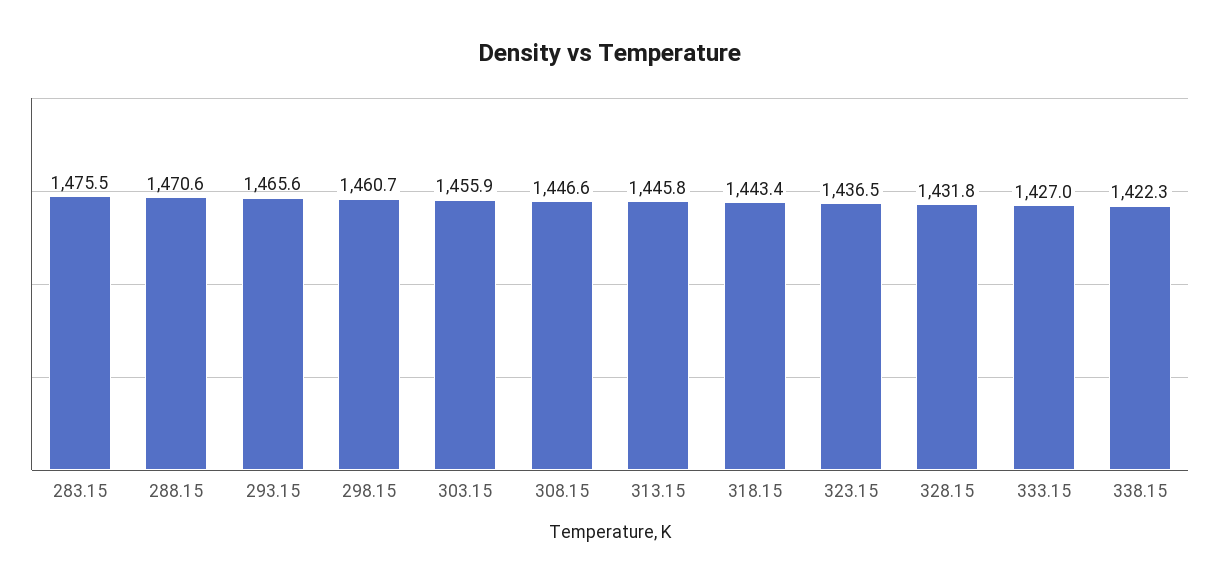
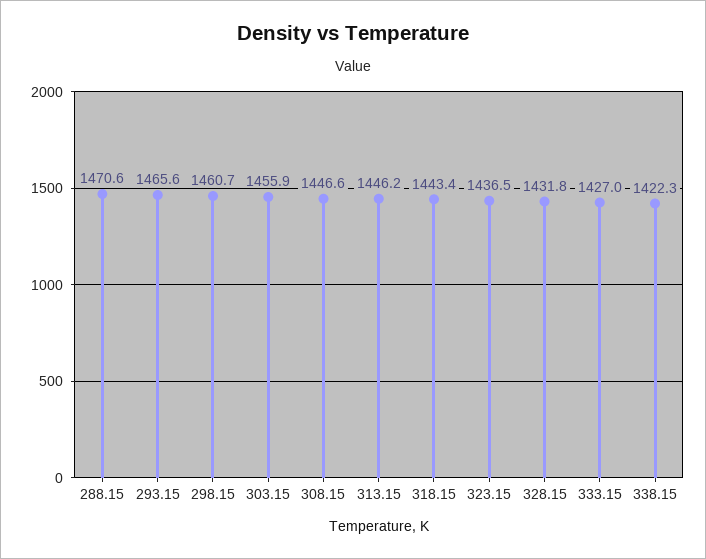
  {
-   "283.15": 1475.5,
    "288.15": 1470.6,
    "293.15": 1465.6,
    "298.15": 1460.7,
    "303.15": 1455.9,
    "308.15": 1446.6,
-   "313.15": 1445.8,
+   "313.15": 1446.2,
    "318.15": 1443.4,
    "323.15": 1436.5,
    "328.15": 1431.8,
    "333.15": 1427,
    "338.15": 1422.3
  }

